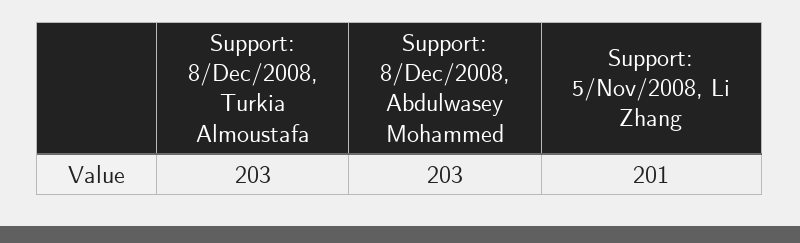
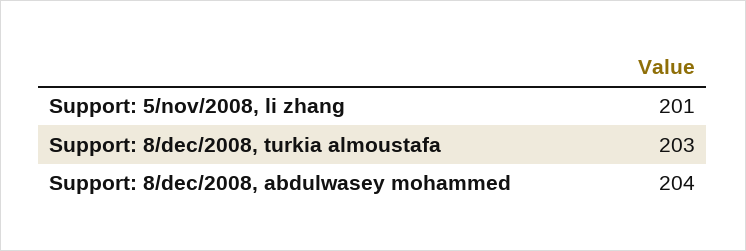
  {
    "Support: 8/Dec/2008, Turkia Almoustafa": 203,
-   "Support: 8/Dec/2008, Abdulwasey Mohammed": 203,
+   "Support: 8/Dec/2008, Abdulwasey Mohammed": 204,
    "Support: 5/Nov/2008, Li Zhang": 201
  }

